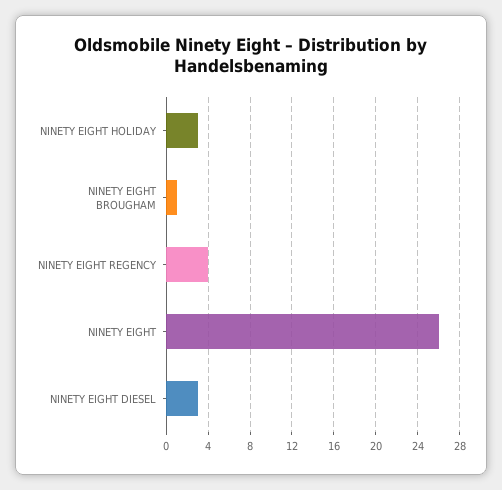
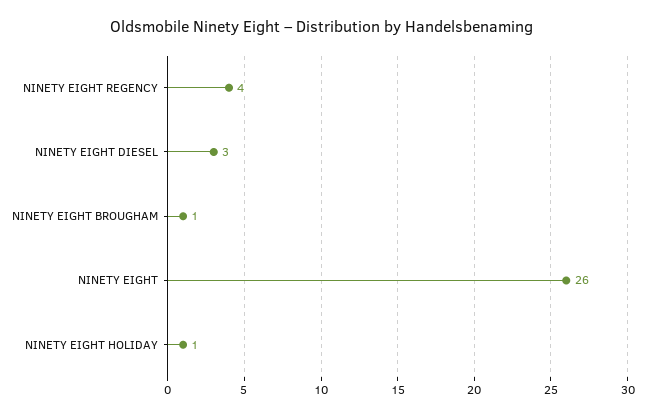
  {
-   "NINETY EIGHT HOLIDAY": 3,
+   "NINETY EIGHT HOLIDAY": 1,
    "NINETY EIGHT BROUGHAM": 1,
    "NINETY EIGHT REGENCY": 4,
    "NINETY EIGHT": 26,
    "NINETY EIGHT DIESEL": 3
  }

